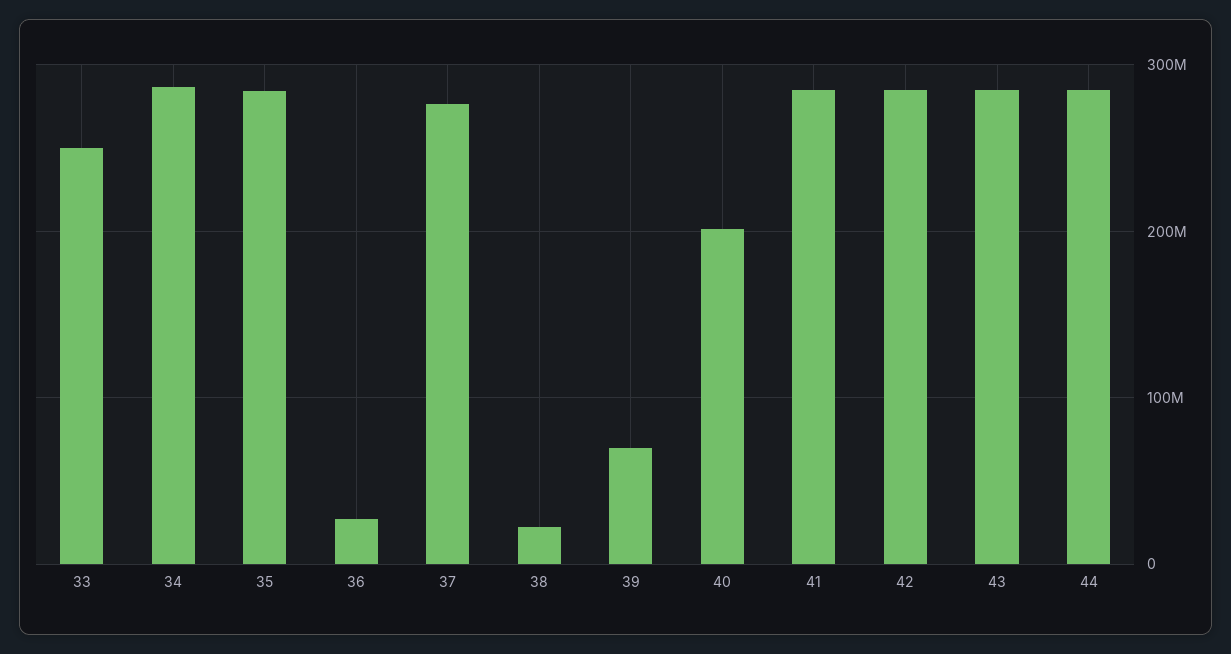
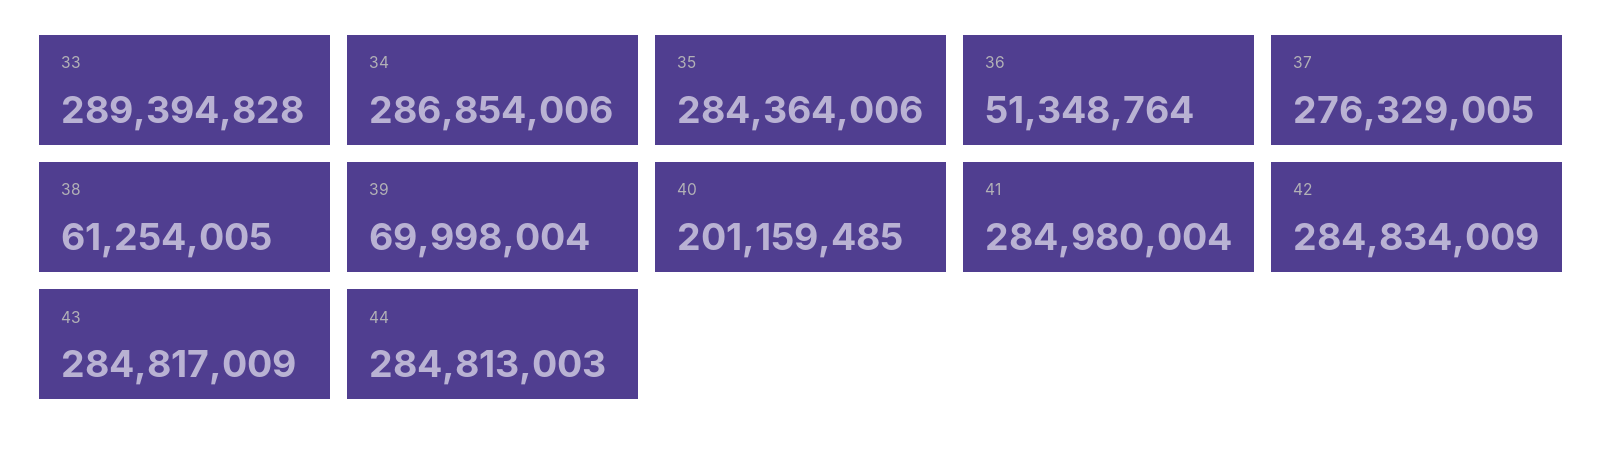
  {
-   "33": 250000000,
+   "33": 289394828,
    "34": 286854006,
    "35": 284364006,
-   "36": 30000000,
+   "36": 51348764,
    "37": 276329005,
-   "38": 20000000,
+   "38": 61254005,
    "39": 69998004,
    "40": 201159485,
    "41": 284980004,
    "42": 284834009,
    "43": 284817009,
    "44": 284813003
  }

